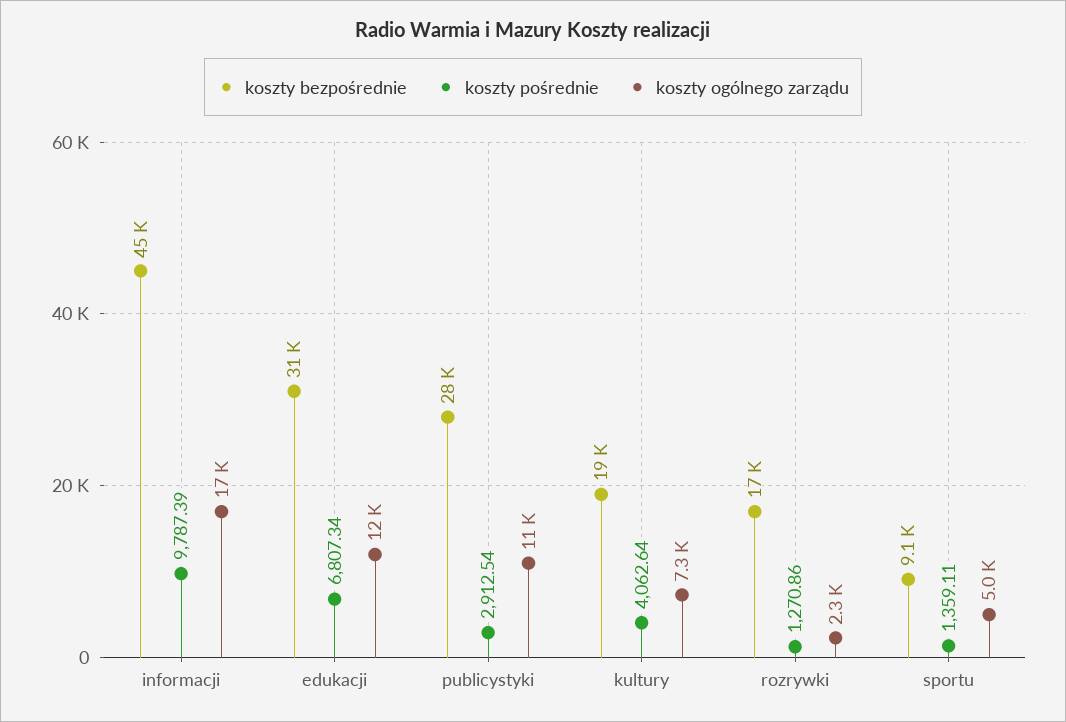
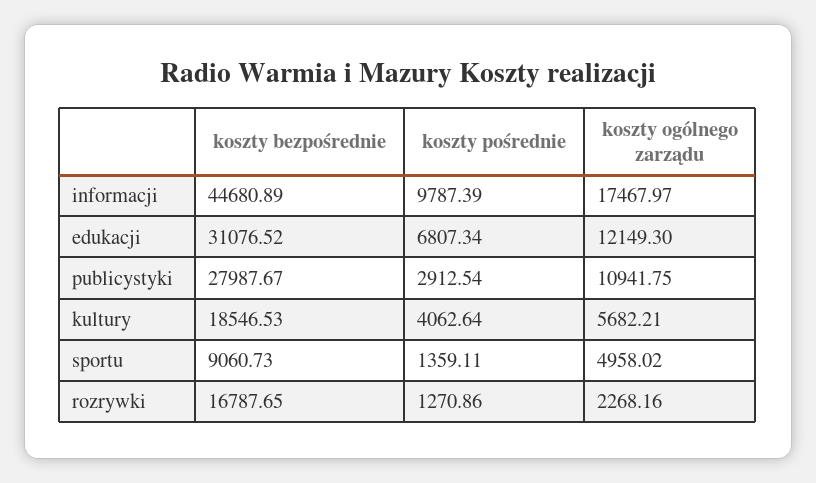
  {
    "koszty bezpośrednie": {
      "informacji": 44680.89,
      "edukacji": 31076.52,
      "publicystyki": 27987.67,
      "kultury": 18546.53,
      "rozrywki": 16787.65,
      "sportu": 9060.73
    },
    "koszty pośrednie": {
      "informacji": 9787.39,
      "edukacji": 6807.34,
      "publicystyki": 2912.54,
      "kultury": 4062.64,
      "rozrywki": 1270.86,
      "sportu": 1359.11
    },
    "koszty ogólnego zarządu": {
      "informacji": 17467.97,
      "edukacji": 12149.3,
      "publicystyki": 10941.75,
-     "kultury": 7300,
+     "kultury": 5682.21,
      "rozrywki": 2268.16,
      "sportu": 4958.02
    }
  }

